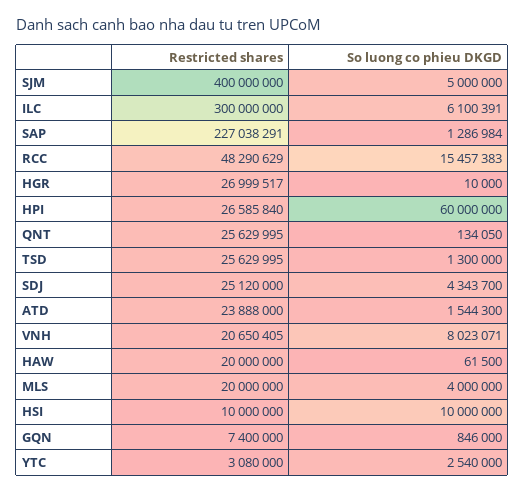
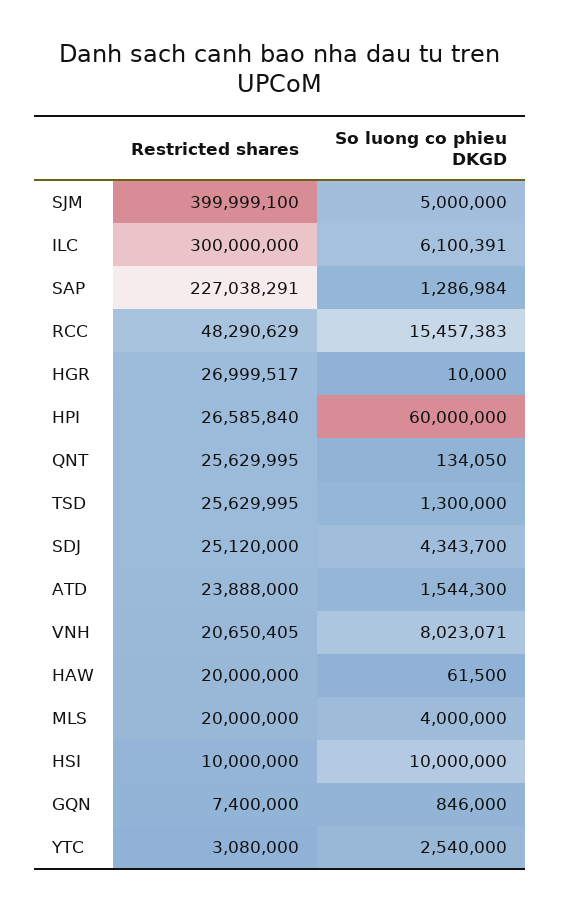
  {
    "Restricted shares": {
-     "SJM": 400000000,
+     "SJM": 399999100,
      "ILC": 300000000,
      "SAP": 227038291,
      "RCC": 48290629,
      "HGR": 26999517,
      "HPI": 26585840,
      "QNT": 25629995,
      "TSD": 25629995,
      "SDJ": 25120000,
      "ATD": 23888000,
      "VNH": 20650405,
      "HAW": 20000000,
      "MLS": 20000000,
      "HSI": 10000000,
      "GQN": 7400000,
      "YTC": 3080000
    },
    "So luong co phieu DKGD": {
      "SJM": 5000000,
      "ILC": 6100391,
      "SAP": 1286984,
      "RCC": 15457383,
      "HGR": 10000,
      "HPI": 60000000,
      "QNT": 134050,
      "TSD": 1300000,
      "SDJ": 4343700,
      "ATD": 1544300,
      "VNH": 8023071,
      "HAW": 61500,
      "MLS": 4000000,
      "HSI": 10000000,
      "GQN": 846000,
      "YTC": 2540000
    }
  }

